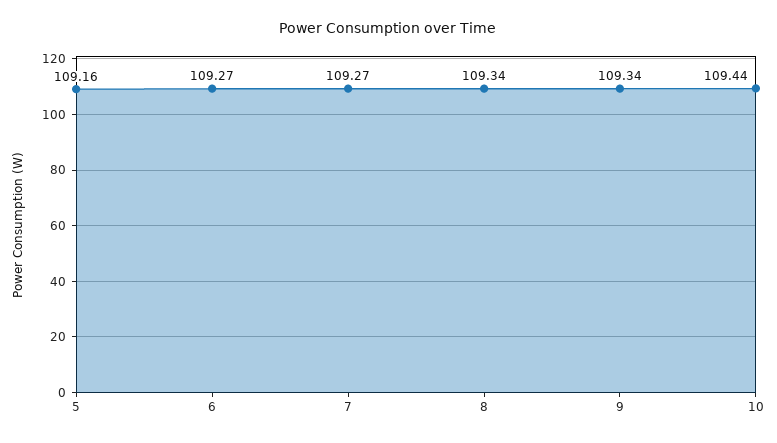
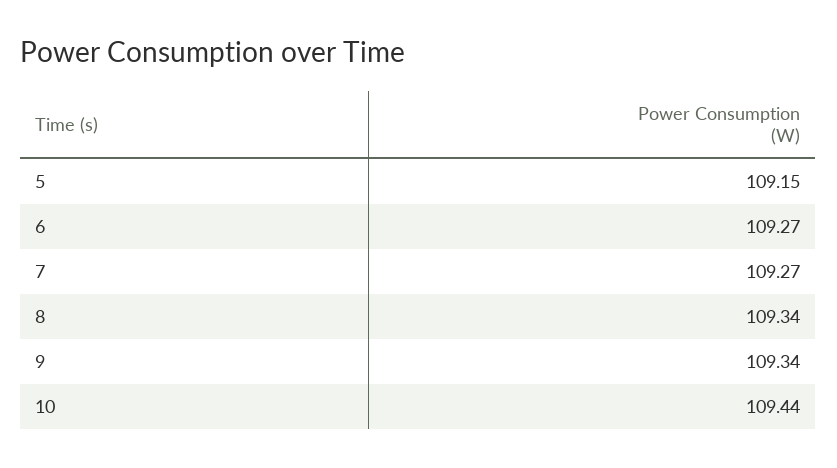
  {
-   "5": 109.16,
+   "5": 109.15,
    "6": 109.27,
    "7": 109.27,
    "8": 109.34,
    "9": 109.34,
    "10": 109.44
  }

